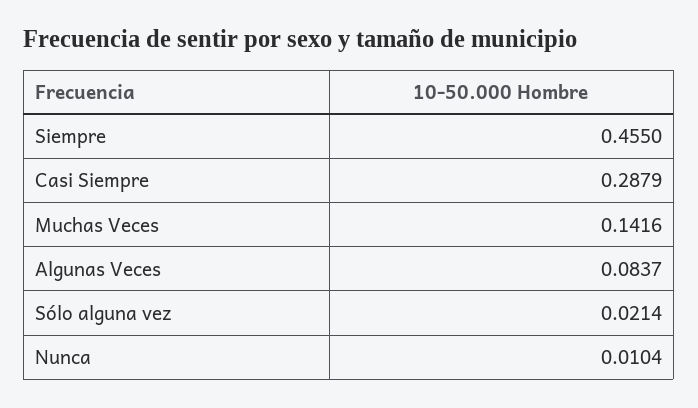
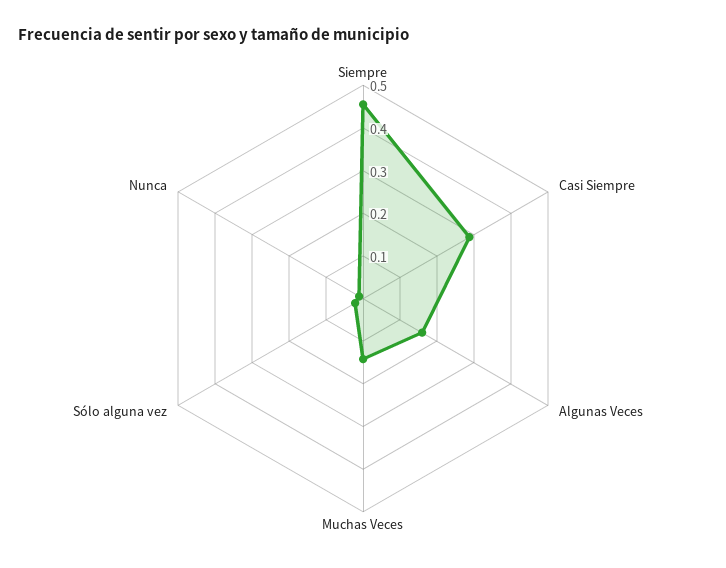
  {
    "Siempre": 0.455,
    "Casi Siempre": 0.2879,
    "Muchas Veces": 0.1416,
-   "Algunas Veces": 0.0837,
+   "Algunas Veces": 0.16,
    "Sólo alguna vez": 0.0214,
    "Nunca": 0.0104
  }

